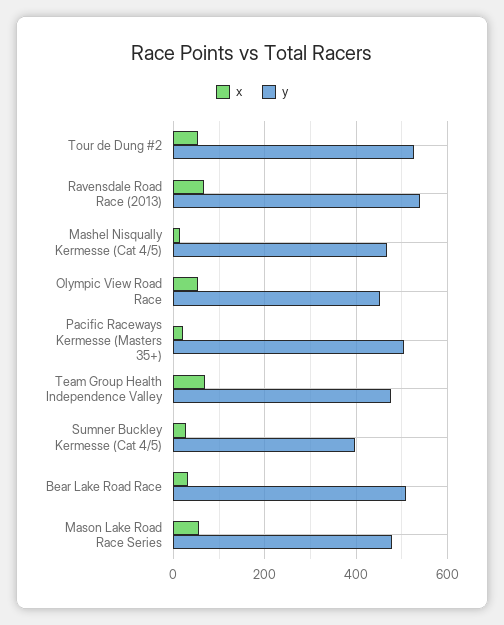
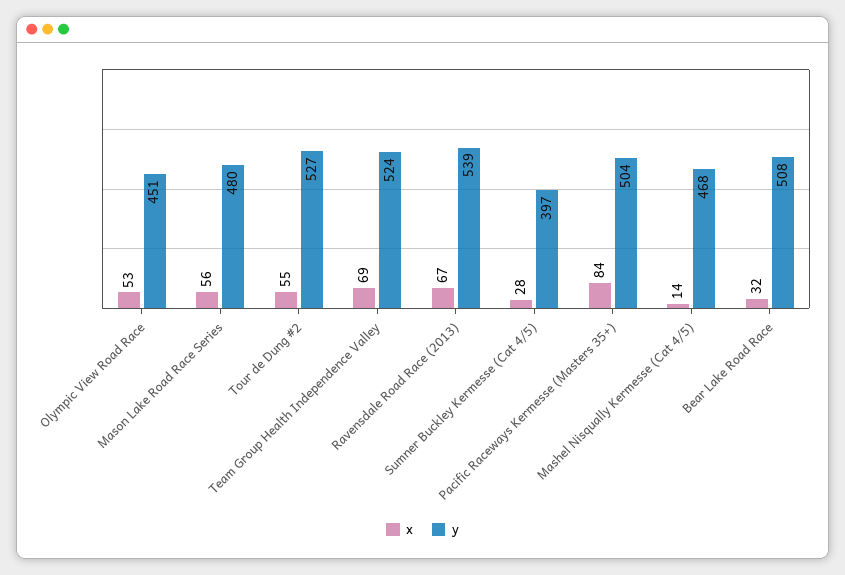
  {
    "x": {
      "Tour de Dung #2": 55,
      "Ravensdale Road Race (2013)": 67,
      "Mashel Nisqually Kermesse (Cat 4/5)": 14,
      "Olympic View Road Race": 53,
-     "Pacific Raceways Kermesse (Masters 35+)": 20,
+     "Pacific Raceways Kermesse (Masters 35+)": 84,
      "Team Group Health Independence Valley": 69,
      "Sumner Buckley Kermesse (Cat 4/5)": 28,
      "Bear Lake Road Race": 32,
      "Mason Lake Road Race Series": 56
    },
    "y": {
      "Tour de Dung #2": 527,
      "Ravensdale Road Race (2013)": 539,
      "Mashel Nisqually Kermesse (Cat 4/5)": 468,
      "Olympic View Road Race": 451,
      "Pacific Raceways Kermesse (Masters 35+)": 504,
-     "Team Group Health Independence Valley": 480,
+     "Team Group Health Independence Valley": 524,
      "Sumner Buckley Kermesse (Cat 4/5)": 397,
      "Bear Lake Road Race": 508,
      "Mason Lake Road Race Series": 480
    }
  }

